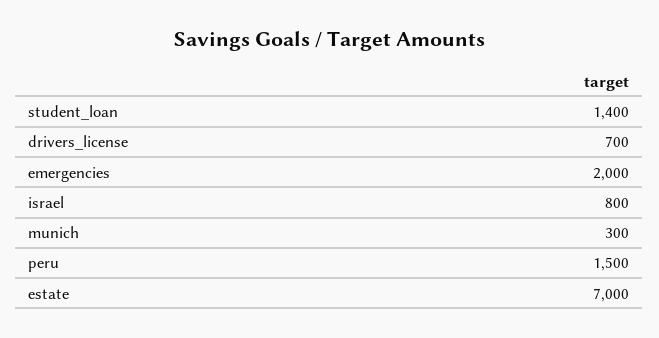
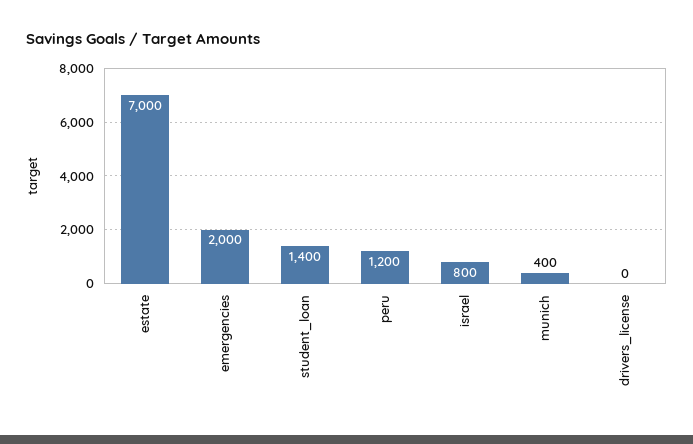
  {
    "student_loan": 1400,
-   "drivers_license": 700,
+   "drivers_license": 0,
    "emergencies": 2000,
    "israel": 800,
-   "munich": 300,
+   "munich": 400,
-   "peru": 1500,
+   "peru": 1200,
    "estate": 7000
  }

